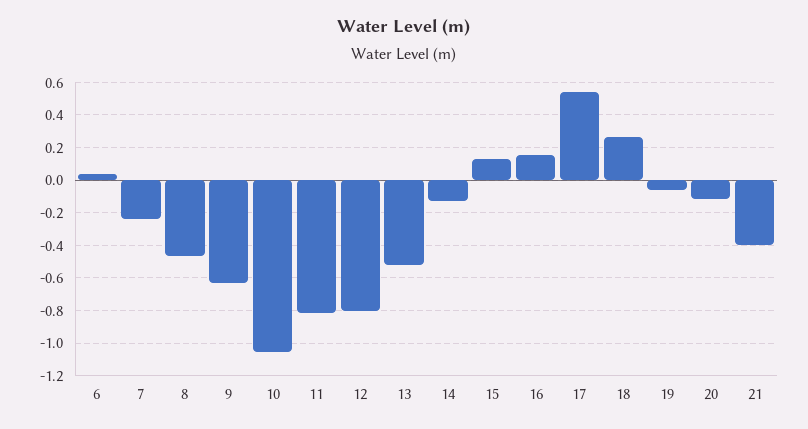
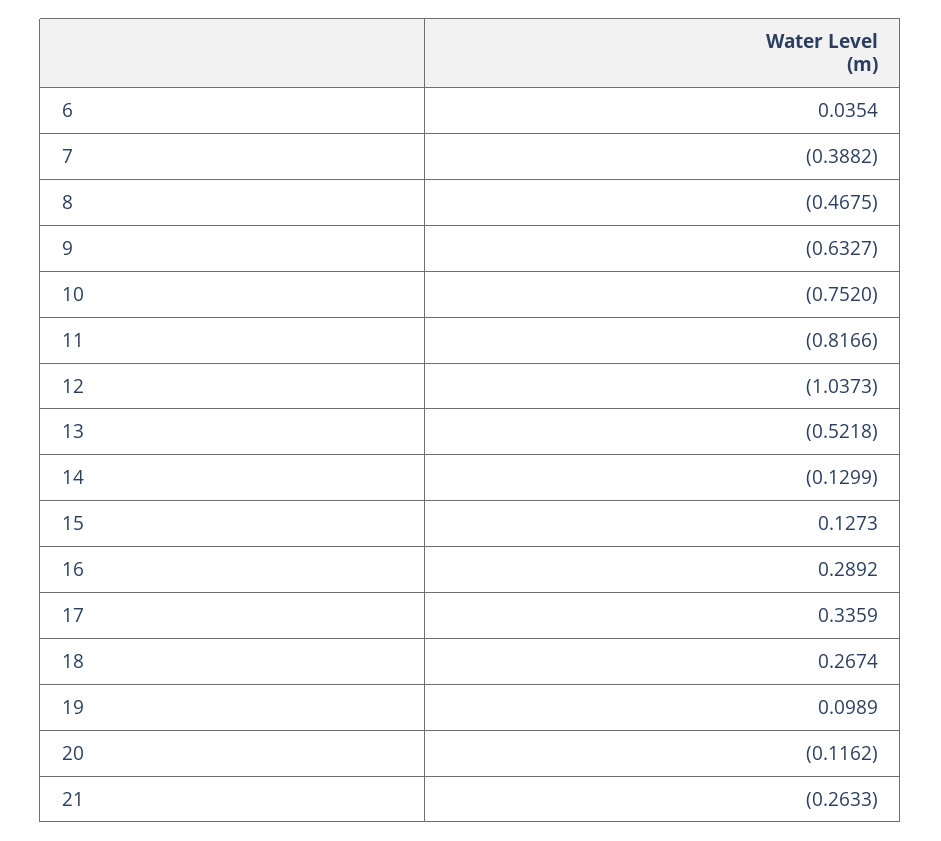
  {
    "6": 0.0354,
-   "7": -0.25,
+   "7": -0.3882,
    "8": -0.4675,
    "9": -0.6327,
-   "10": -1.05,
+   "10": -0.752,
    "11": -0.8166,
-   "12": -0.8,
+   "12": -1.0373,
    "13": -0.5218,
    "14": -0.1299,
    "15": 0.1273,
-   "16": 0.15,
+   "16": 0.2892,
-   "17": 0.55,
+   "17": 0.3359,
    "18": 0.2674,
-   "19": -0.05,
+   "19": 0.0989,
    "20": -0.1162,
-   "21": -0.4
+   "21": -0.2633
  }

